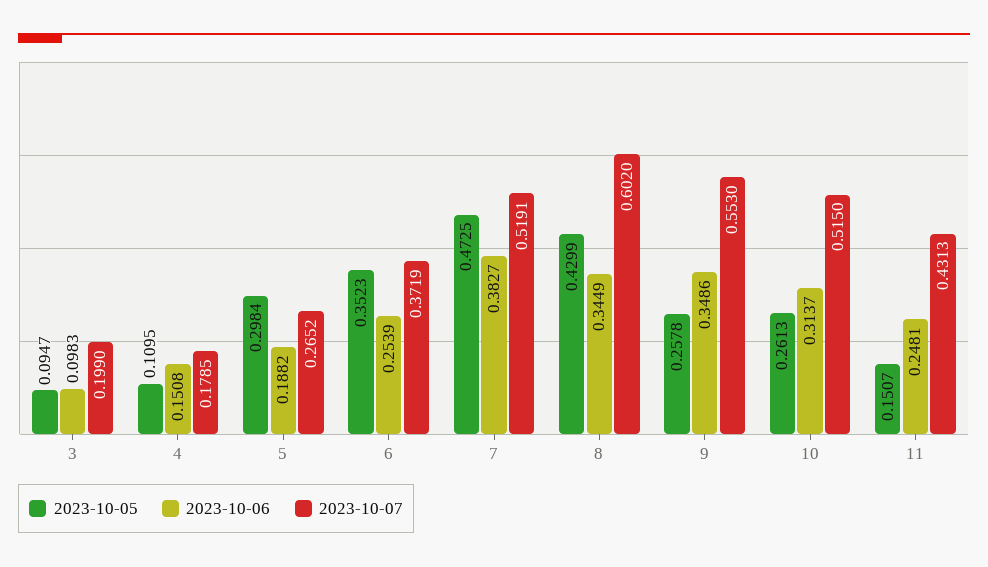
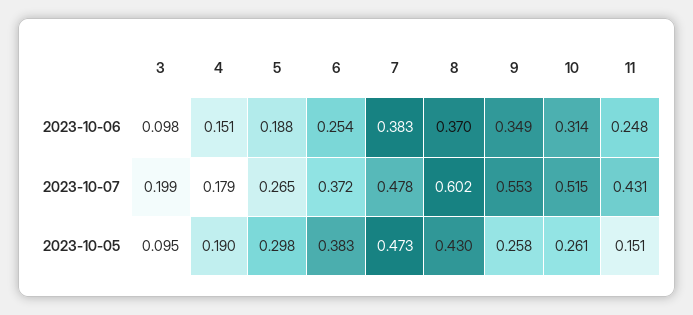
  {
    "2023-10-05": {
      "3": 0.0947,
-     "4": 0.1095,
+     "4": 0.19,
      "5": 0.2984,
-     "6": 0.3523,
+     "6": 0.383,
      "7": 0.4725,
      "8": 0.4299,
      "9": 0.2578,
      "10": 0.2613,
      "11": 0.1507
    },
    "2023-10-06": {
      "3": 0.0983,
      "4": 0.1508,
      "5": 0.1882,
      "6": 0.2539,
      "7": 0.3827,
-     "8": 0.3449,
+     "8": 0.37,
      "9": 0.3486,
      "10": 0.3137,
      "11": 0.2481
    },
    "2023-10-07": {
      "3": 0.199,
      "4": 0.1785,
      "5": 0.2652,
      "6": 0.3719,
-     "7": 0.5191,
+     "7": 0.478,
      "8": 0.602,
      "9": 0.553,
      "10": 0.515,
      "11": 0.4313
    }
  }

